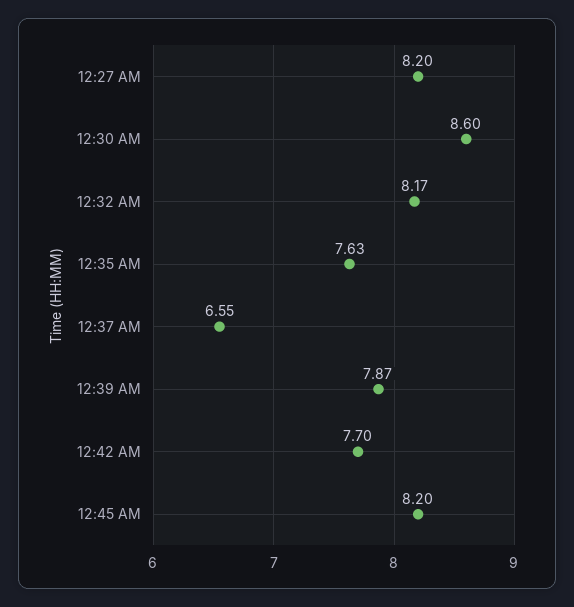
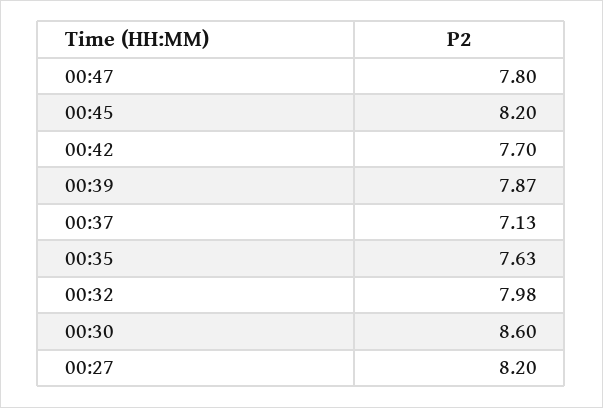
  {
    "12:27 AM": 8.2,
    "12:30 AM": 8.6,
-   "12:32 AM": 8.17,
+   "12:32 AM": 7.98,
    "12:35 AM": 7.63,
-   "12:37 AM": 6.55,
+   "12:37 AM": 7.13,
    "12:39 AM": 7.87,
    "12:42 AM": 7.7,
-   "12:45 AM": 8.2
+   "12:45 AM": 8.2,
+   "00:47": 7.8
  }

